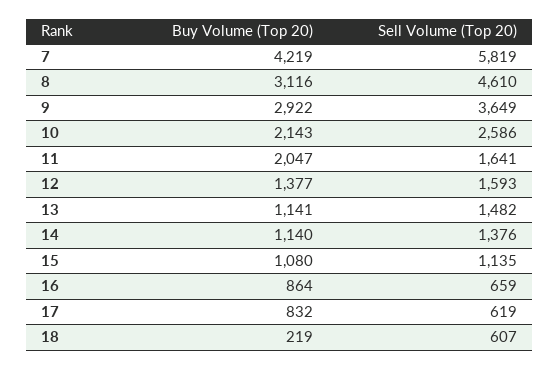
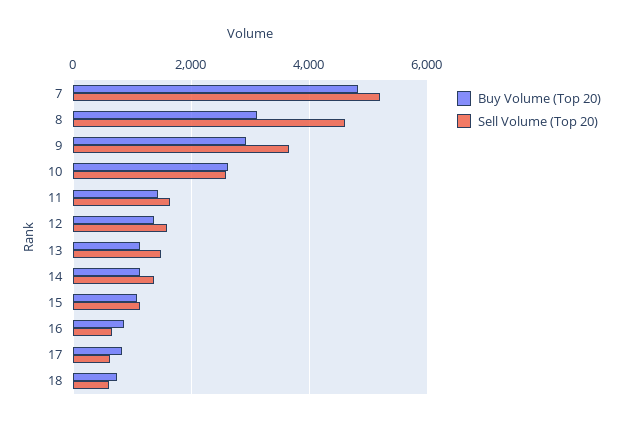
  {
    "Buy Volume (Top 20)": {
-     "7": 4219,
+     "7": 4800,
      "8": 3116,
      "9": 2922,
-     "10": 2143,
+     "10": 2600,
-     "11": 2047,
+     "11": 1400,
      "12": 1377,
      "13": 1141,
      "14": 1140,
      "15": 1080,
      "16": 864,
      "17": 832,
-     "18": 219
+     "18": 800
    },
    "Sell Volume (Top 20)": {
-     "7": 5819,
+     "7": 5200,
      "8": 4610,
      "9": 3649,
      "10": 2586,
      "11": 1641,
      "12": 1593,
      "13": 1482,
      "14": 1376,
      "15": 1135,
      "16": 659,
      "17": 619,
      "18": 607
    }
  }

